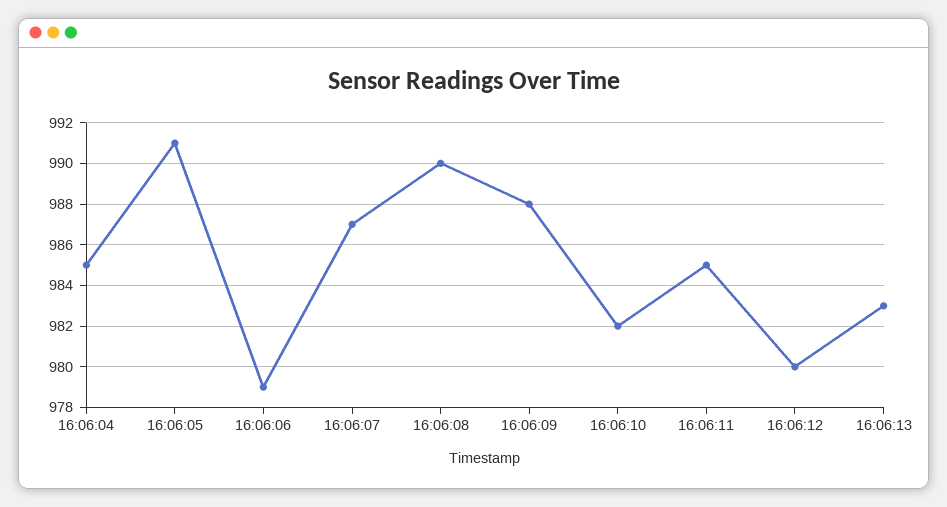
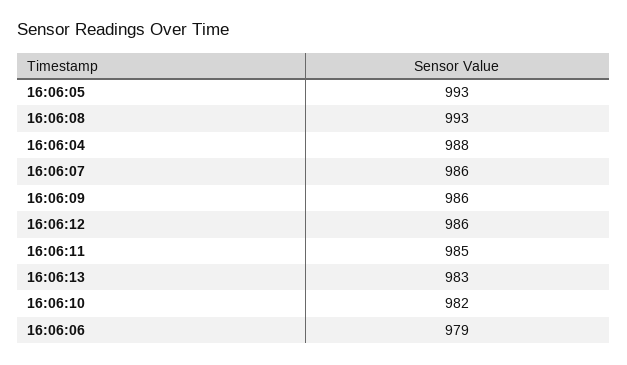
  {
-   "16:06:04": 985,
+   "16:06:04": 988,
-   "16:06:05": 991,
+   "16:06:05": 993,
    "16:06:06": 979,
-   "16:06:07": 987,
+   "16:06:07": 986,
-   "16:06:08": 990,
+   "16:06:08": 993,
-   "16:06:09": 988,
+   "16:06:09": 986,
    "16:06:10": 982,
    "16:06:11": 985,
-   "16:06:12": 980,
+   "16:06:12": 986,
    "16:06:13": 983
  }

